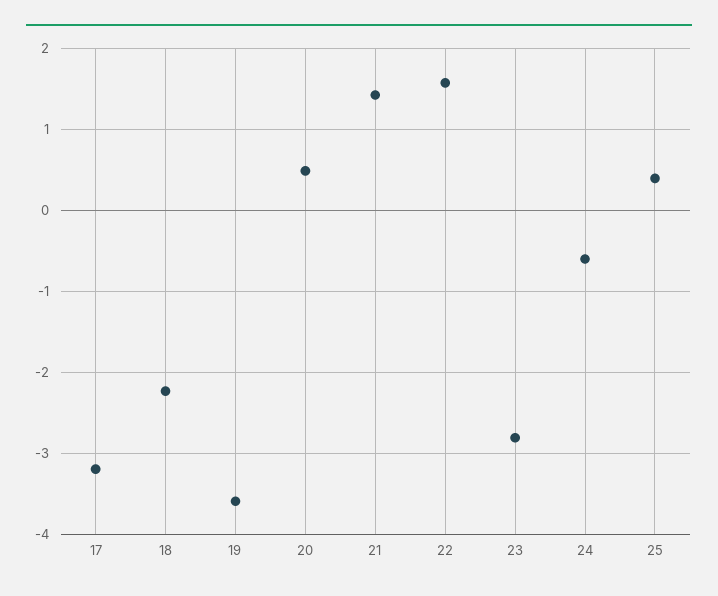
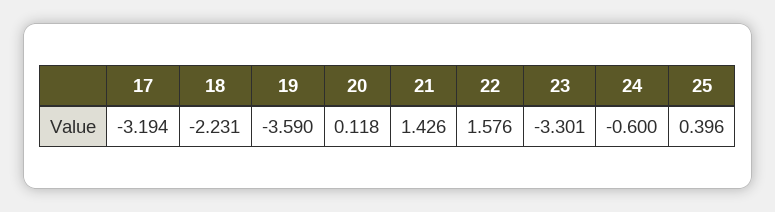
  {
    "17": -3.194,
    "18": -2.231,
    "19": -3.59,
-   "20": 0.5,
+   "20": 0.118,
    "21": 1.426,
    "22": 1.576,
-   "23": -2.8,
+   "23": -3.301,
    "24": -0.6,
    "25": 0.396
  }

